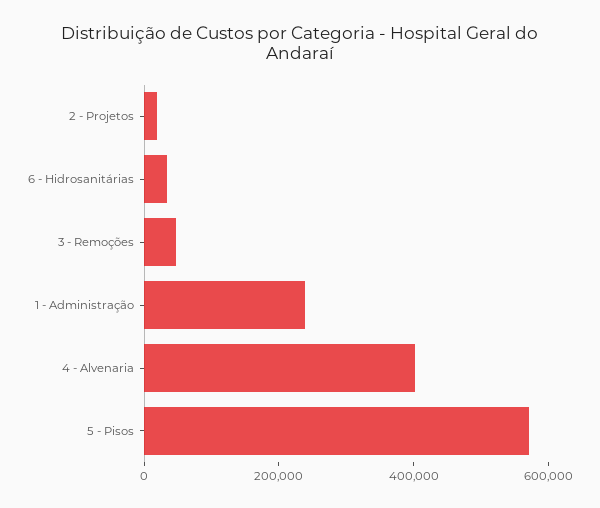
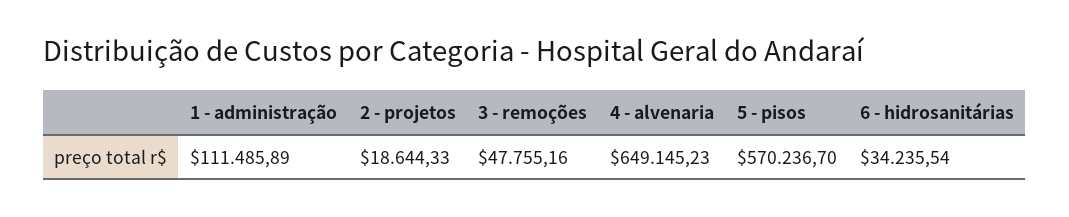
  {
    "2 - Projetos": 18644.33,
    "6 - Hidrosanitárias": 34235.54,
    "3 - Remoções": 47755.16,
-   "1 - Administração": 250000,
+   "1 - Administração": 111485.89,
-   "4 - Alvenaria": 400000,
+   "4 - Alvenaria": 649145.23,
    "5 - Pisos": 570236.7
  }

